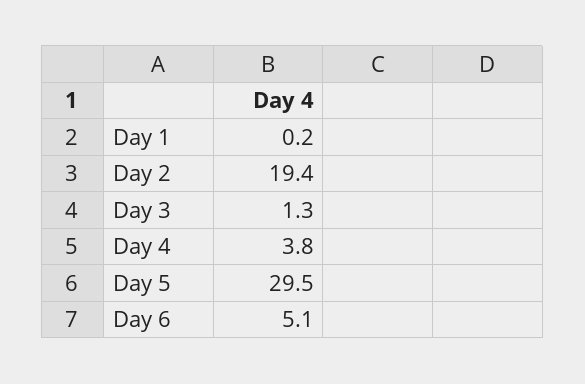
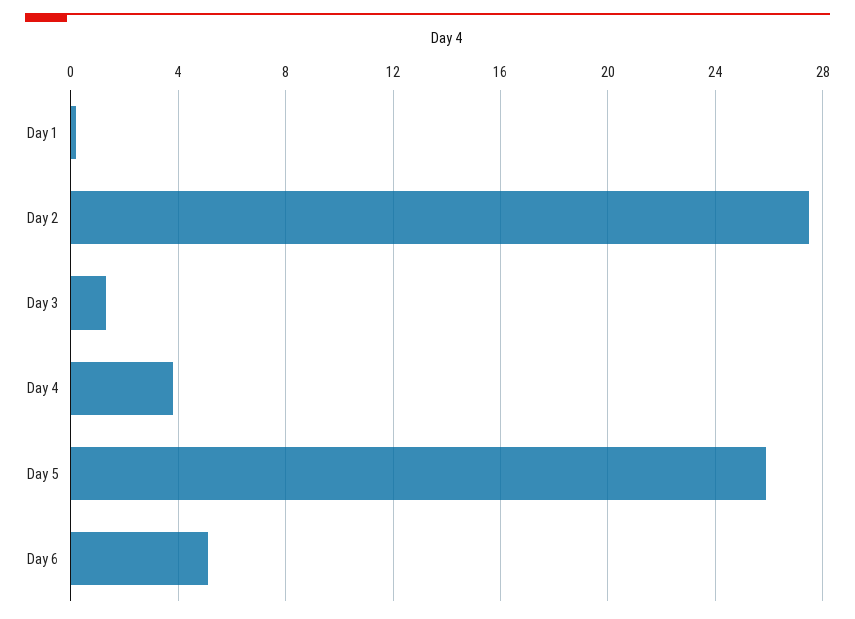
  {
    "Day 1": 0.2,
-   "Day 2": 19.4,
+   "Day 2": 27.5,
    "Day 3": 1.3,
    "Day 4": 3.8,
-   "Day 5": 29.5,
+   "Day 5": 26,
    "Day 6": 5.1
  }

